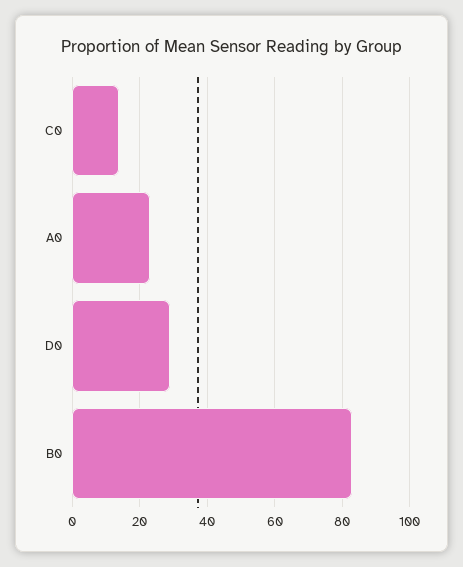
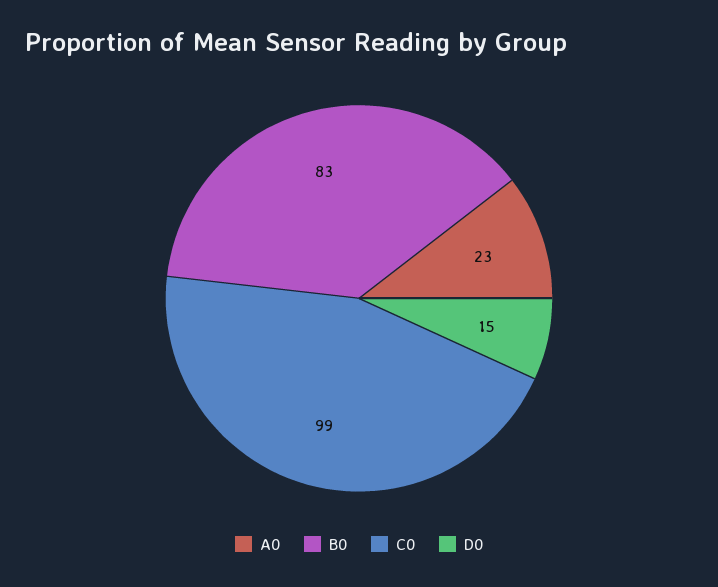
  {
-   "C0": 15,
+   "C0": 99,
    "A0": 23,
-   "D0": 30,
+   "D0": 15,
    "B0": 83
  }

